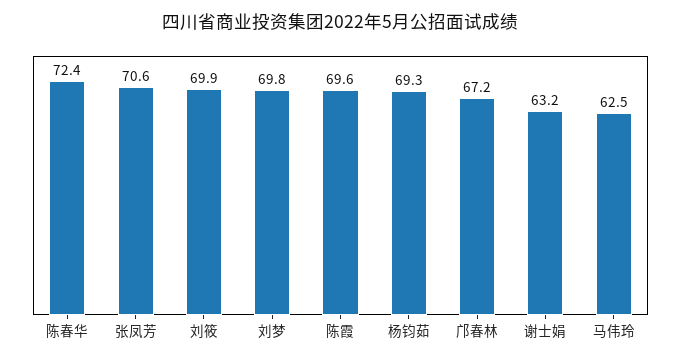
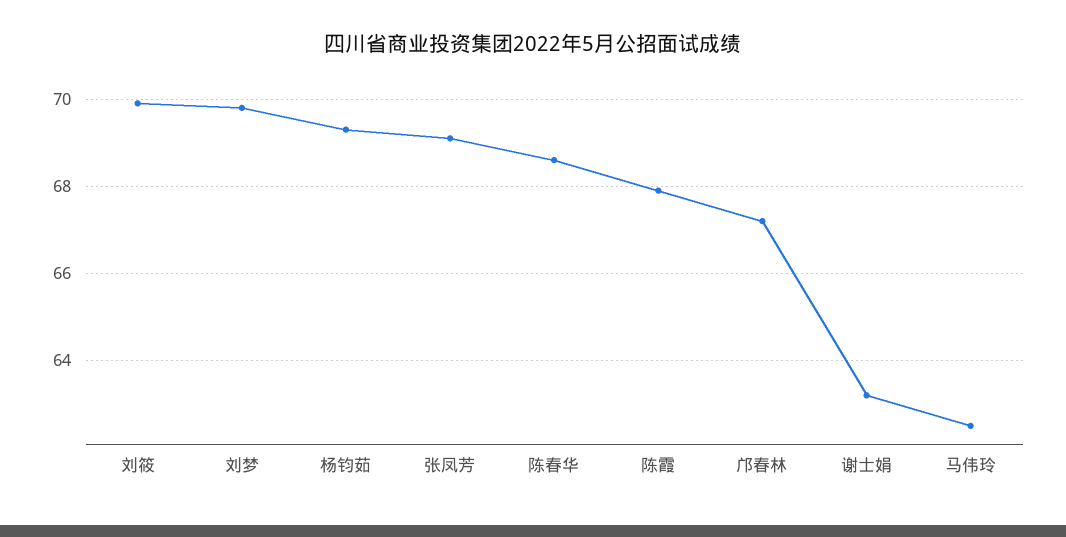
  {
-   "陈春华": 72.4,
+   "陈春华": 68.5,
-   "张凤芳": 70.6,
+   "张凤芳": 69,
    "刘筱": 69.9,
    "刘梦": 69.8,
-   "陈霞": 69.6,
+   "陈霞": 68,
    "杨钧茹": 69.3,
    "邝春林": 67.2,
    "谢士娟": 63.2,
    "马伟玲": 62.5
  }

